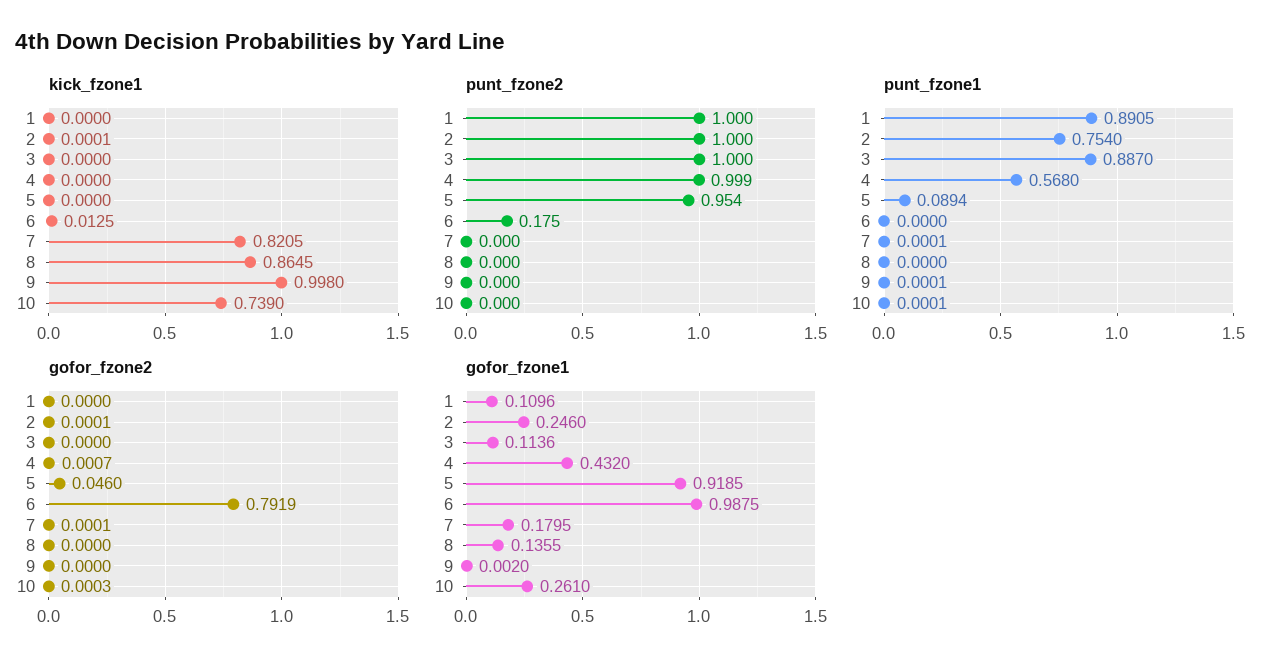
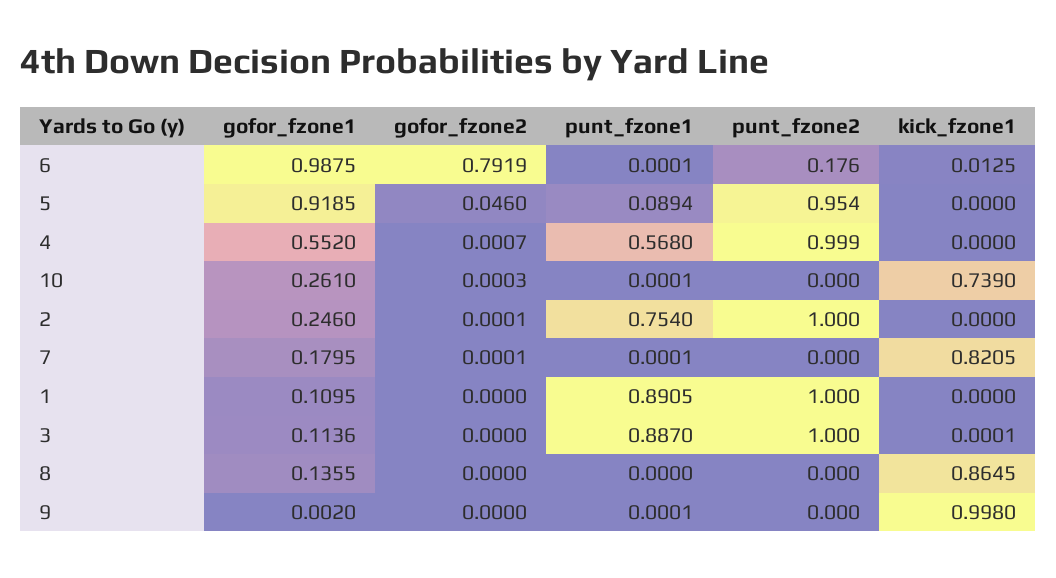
  {
    "kick_fzone1": {
      "1": 0,
-     "2": 0.0001,
+     "2": 0,
-     "3": 0,
+     "3": 0.0001,
      "4": 0,
      "5": 0,
      "6": 0.0125,
      "7": 0.8205,
      "8": 0.8645,
      "9": 0.998,
      "10": 0.739
    },
    "punt_fzone2": {
      "1": 1,
      "2": 1,
      "3": 1,
      "4": 0.999,
      "5": 0.954,
-     "6": 0.175,
+     "6": 0.176,
      "7": 0,
      "8": 0,
      "9": 0,
      "10": 0
    },
    "punt_fzone1": {
      "1": 0.8905,
      "2": 0.754,
      "3": 0.887,
      "4": 0.568,
      "5": 0.0894,
-     "6": 0,
+     "6": 0.0001,
      "7": 0.0001,
      "8": 0,
      "9": 0.0001,
      "10": 0.0001
    },
    "gofor_fzone2": {
      "1": 0,
      "2": 0.0001,
      "3": 0,
      "4": 0.0007,
      "5": 0.046,
      "6": 0.7919,
      "7": 0.0001,
      "8": 0,
      "9": 0,
      "10": 0.0003
    },
    "gofor_fzone1": {
-     "1": 0.1096,
+     "1": 0.1095,
      "2": 0.246,
      "3": 0.1136,
-     "4": 0.432,
+     "4": 0.552,
      "5": 0.9185,
      "6": 0.9875,
      "7": 0.1795,
      "8": 0.1355,
      "9": 0.002,
      "10": 0.261
    }
  }

